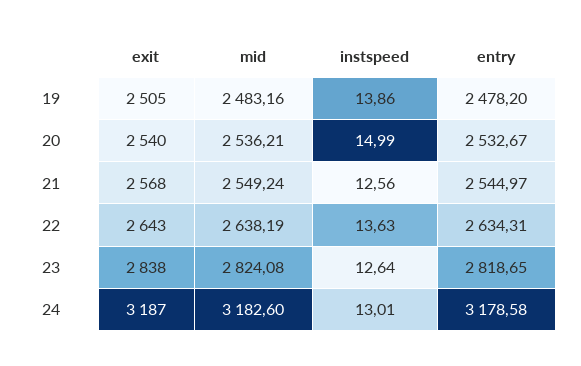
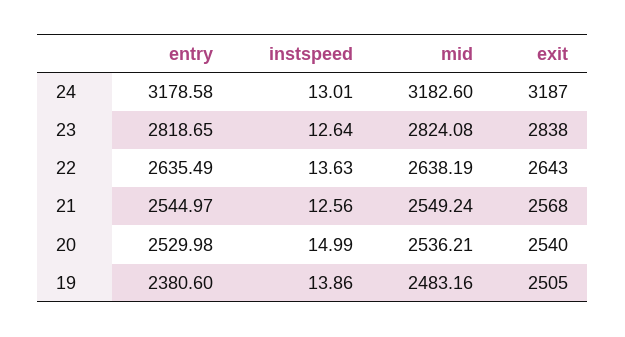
  {
    "exit": {
      "19": 2505,
      "20": 2540,
      "21": 2568,
      "22": 2643,
      "23": 2838,
      "24": 3187
    },
    "mid": {
      "19": 2483.16,
      "20": 2536.21,
      "21": 2549.24,
      "22": 2638.19,
      "23": 2824.08,
      "24": 3182.6
    },
    "instspeed": {
      "19": 13.86,
      "20": 14.99,
      "21": 12.56,
      "22": 13.63,
      "23": 12.64,
      "24": 13.01
    },
    "entry": {
-     "19": 2478.2,
+     "19": 2380.6,
-     "20": 2532.67,
+     "20": 2529.98,
      "21": 2544.97,
-     "22": 2634.31,
+     "22": 2635.49,
      "23": 2818.65,
      "24": 3178.58
    }
  }

